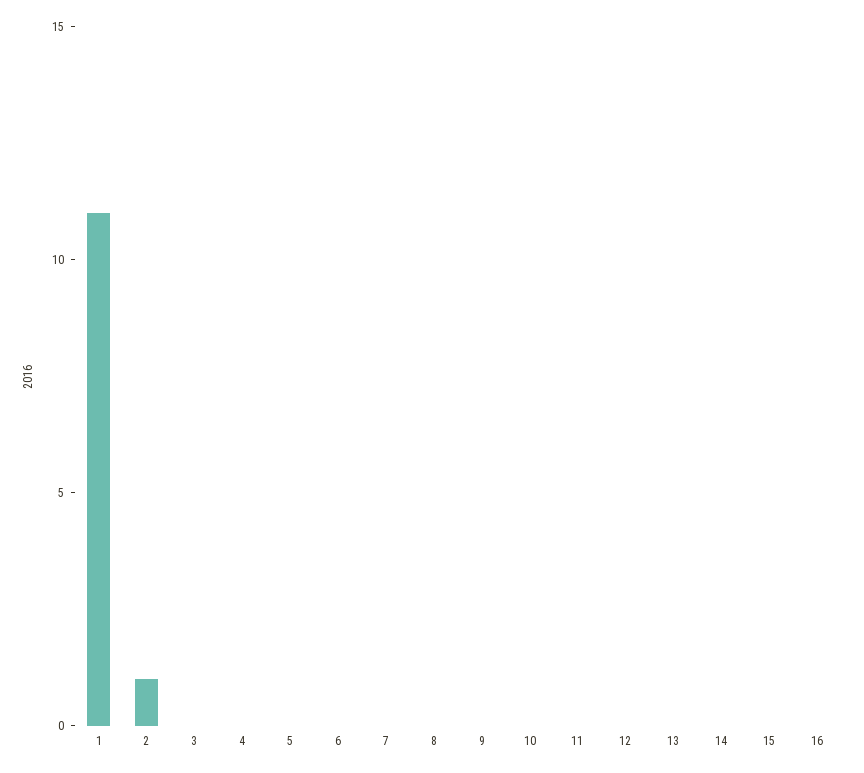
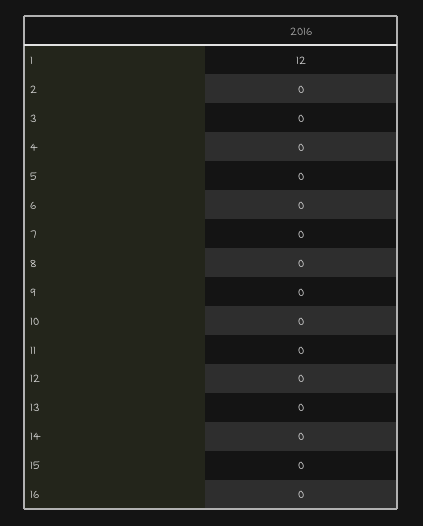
  {
-   "1": 11,
+   "1": 12,
-   "2": 1,
+   "2": 0,
    "3": 0,
    "4": 0,
    "5": 0,
    "6": 0,
    "7": 0,
    "8": 0,
    "9": 0,
    "10": 0,
    "11": 0,
    "12": 0,
    "13": 0,
    "14": 0,
    "15": 0,
    "16": 0
  }

